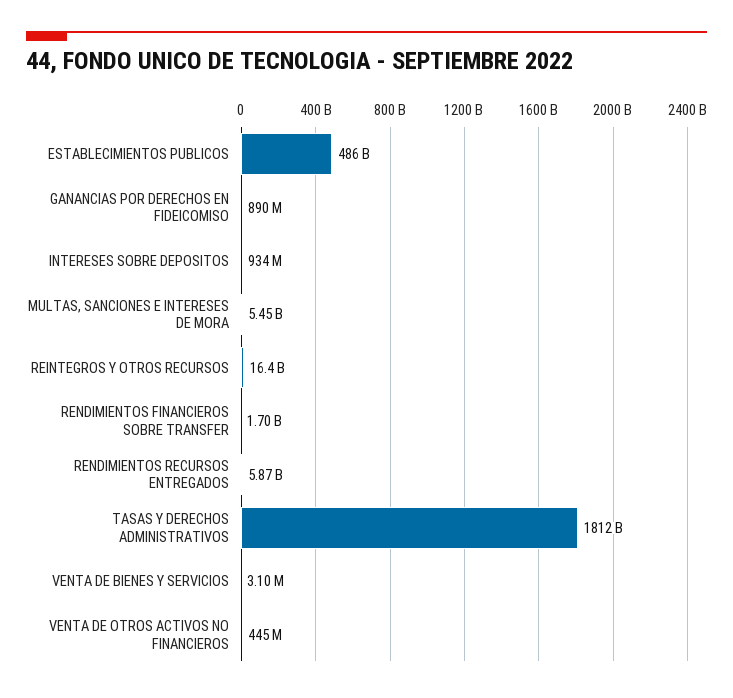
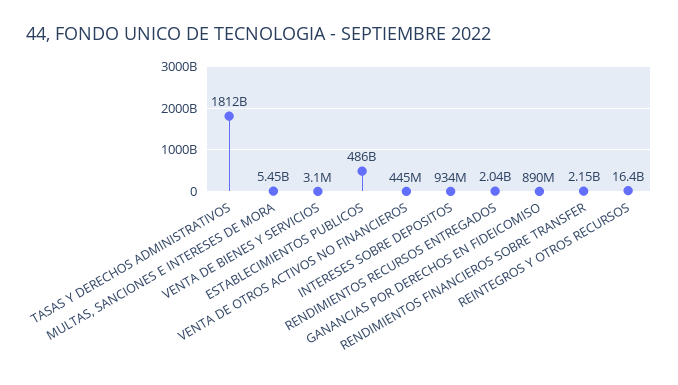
  {
    "ESTABLECIMIENTOS PUBLICOS": 486000000000,
    "GANANCIAS POR DERECHOS EN FIDEICOMISO": 890000000,
    "INTERESES SOBRE DEPOSITOS": 934000000,
    "MULTAS, SANCIONES E INTERESES DE MORA": 5450000000,
    "REINTEGROS Y OTROS RECURSOS": 16400000000,
-   "RENDIMIENTOS FINANCIEROS SOBRE TRANSFER": 1700000000,
+   "RENDIMIENTOS FINANCIEROS SOBRE TRANSFER": 2150000000,
-   "RENDIMIENTOS RECURSOS ENTREGADOS": 5870000000,
+   "RENDIMIENTOS RECURSOS ENTREGADOS": 2040000000,
    "TASAS Y DERECHOS ADMINISTRATIVOS": 1812000000000,
    "VENTA DE BIENES Y SERVICIOS": 3100000,
    "VENTA DE OTROS ACTIVOS NO FINANCIEROS": 445000000
  }

